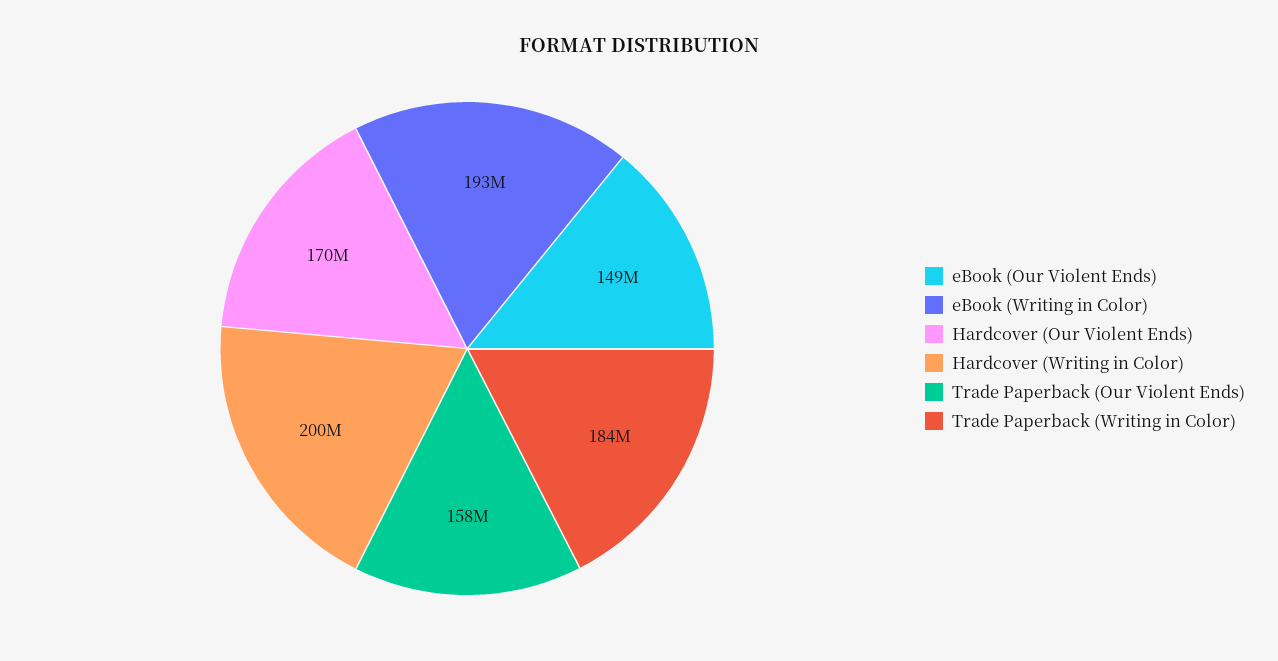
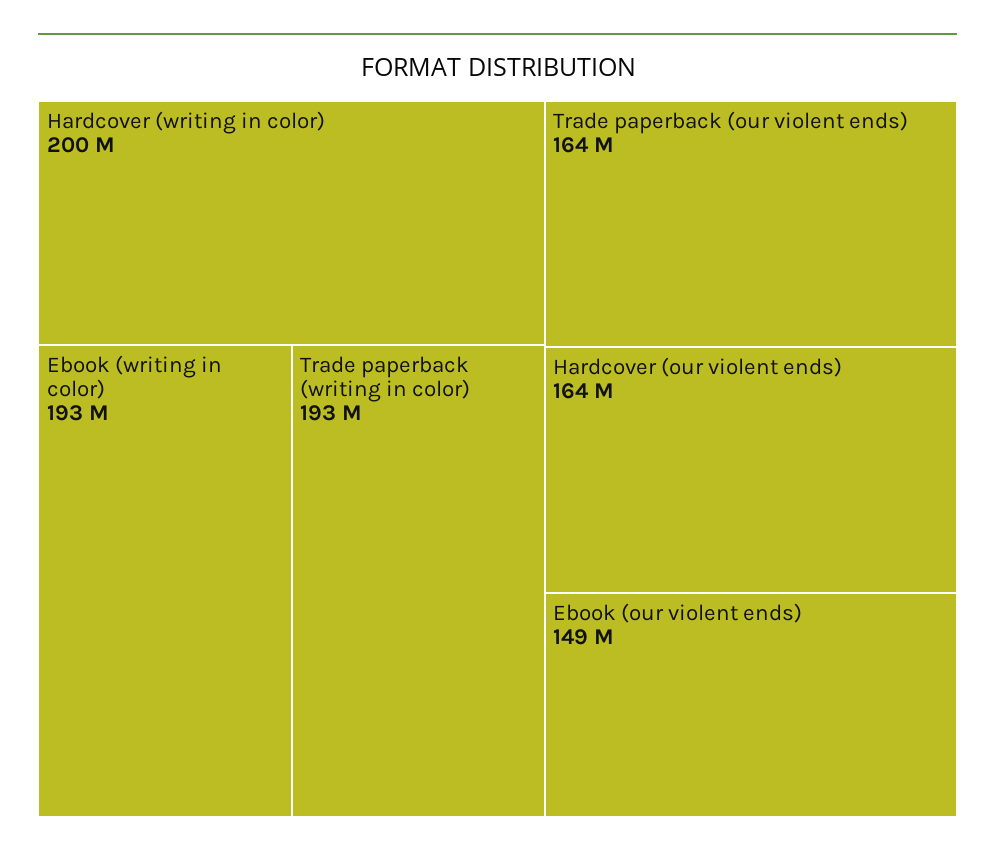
  {
    "eBook (Our Violent Ends)": 149000000,
    "eBook (Writing in Color)": 193000000,
-   "Hardcover (Our Violent Ends)": 170000000,
+   "Hardcover (Our Violent Ends)": 164000000,
    "Hardcover (Writing in Color)": 200000000,
-   "Trade Paperback (Our Violent Ends)": 158000000,
+   "Trade Paperback (Our Violent Ends)": 164000000,
-   "Trade Paperback (Writing in Color)": 184000000
+   "Trade Paperback (Writing in Color)": 193000000
  }

